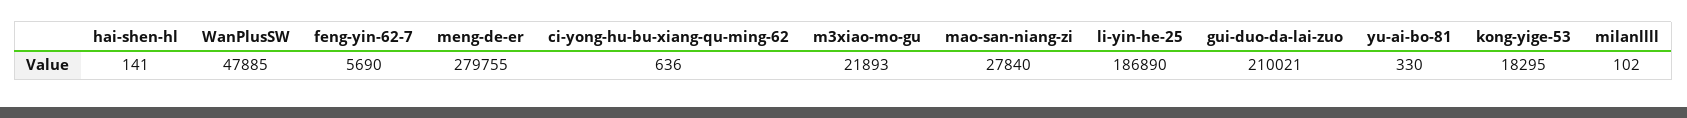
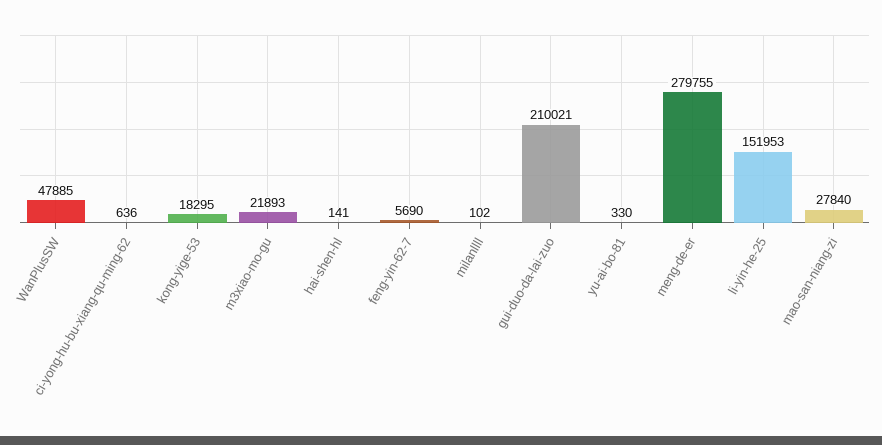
  {
    "hai-shen-hl": 141,
    "WanPlusSW": 47885,
    "feng-yin-62-7": 5690,
    "meng-de-er": 279755,
    "ci-yong-hu-bu-xiang-qu-ming-62": 636,
    "m3xiao-mo-gu": 21893,
    "mao-san-niang-zi": 27840,
-   "li-yin-he-25": 186890,
+   "li-yin-he-25": 151953,
    "gui-duo-da-lai-zuo": 210021,
    "yu-ai-bo-81": 330,
    "kong-yige-53": 18295,
    "milanllll": 102
  }

